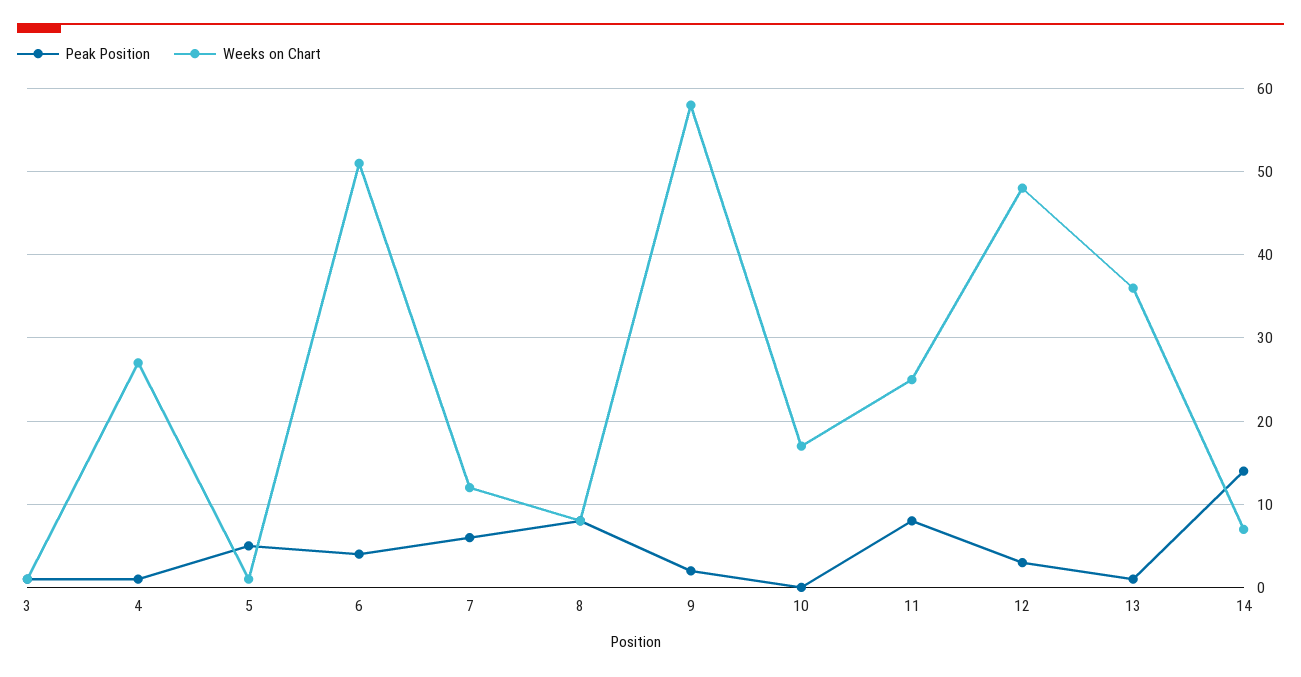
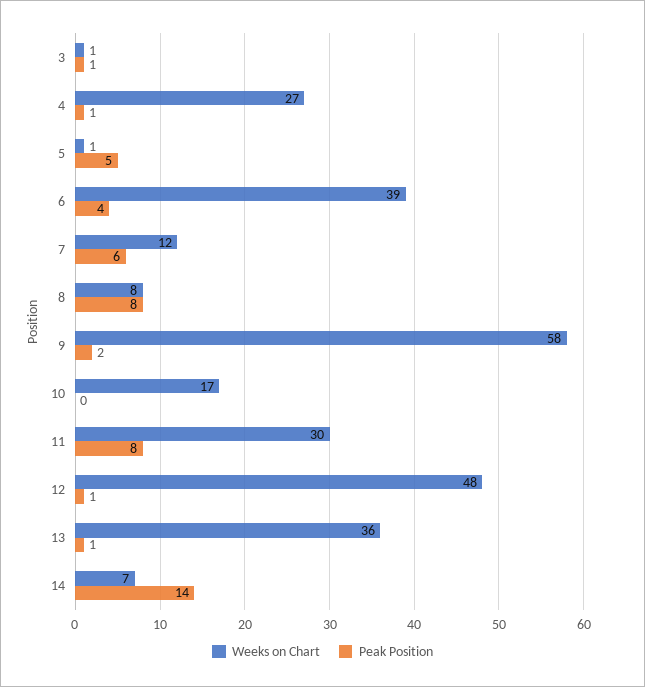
  {
    "Peak Position": {
      "3": 1,
      "4": 1,
      "5": 5,
      "6": 4,
      "7": 6,
      "8": 8,
      "9": 2,
      "10": 0,
      "11": 8,
-     "12": 3,
+     "12": 1,
      "13": 1,
      "14": 14
    },
    "Weeks on Chart": {
      "3": 1,
      "4": 27,
      "5": 1,
-     "6": 51,
+     "6": 39,
      "7": 12,
      "8": 8,
      "9": 58,
      "10": 17,
-     "11": 25,
+     "11": 30,
      "12": 48,
      "13": 36,
      "14": 7
    }
  }

